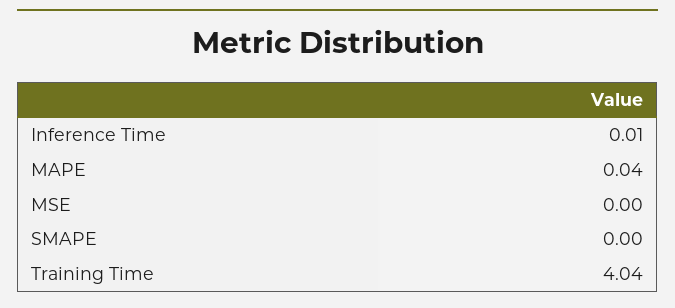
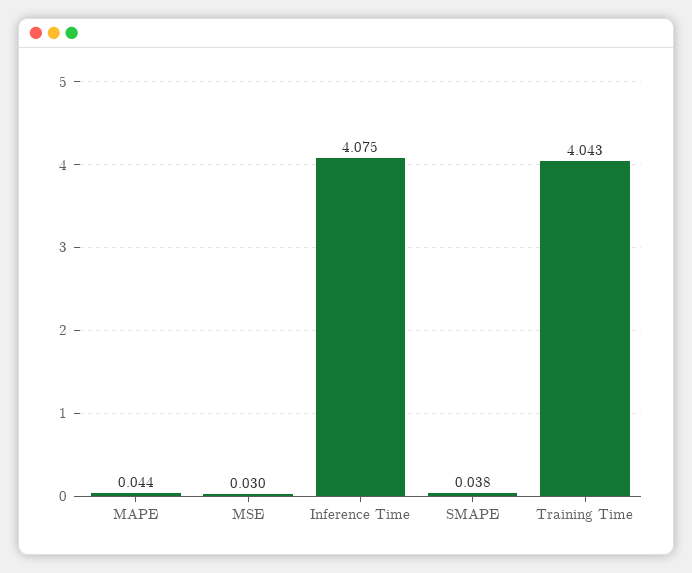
  {
-   "Inference Time": 0.01,
+   "Inference Time": 4.075,
    "MAPE": 0.044,
-   "MSE": 0,
+   "MSE": 0.03,
-   "SMAPE": 0,
+   "SMAPE": 0.038,
    "Training Time": 4.043
  }

